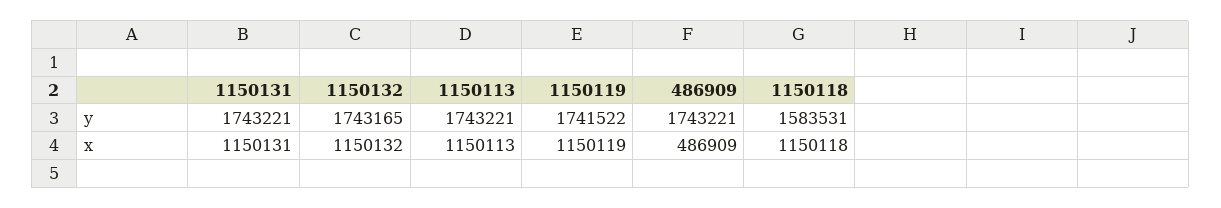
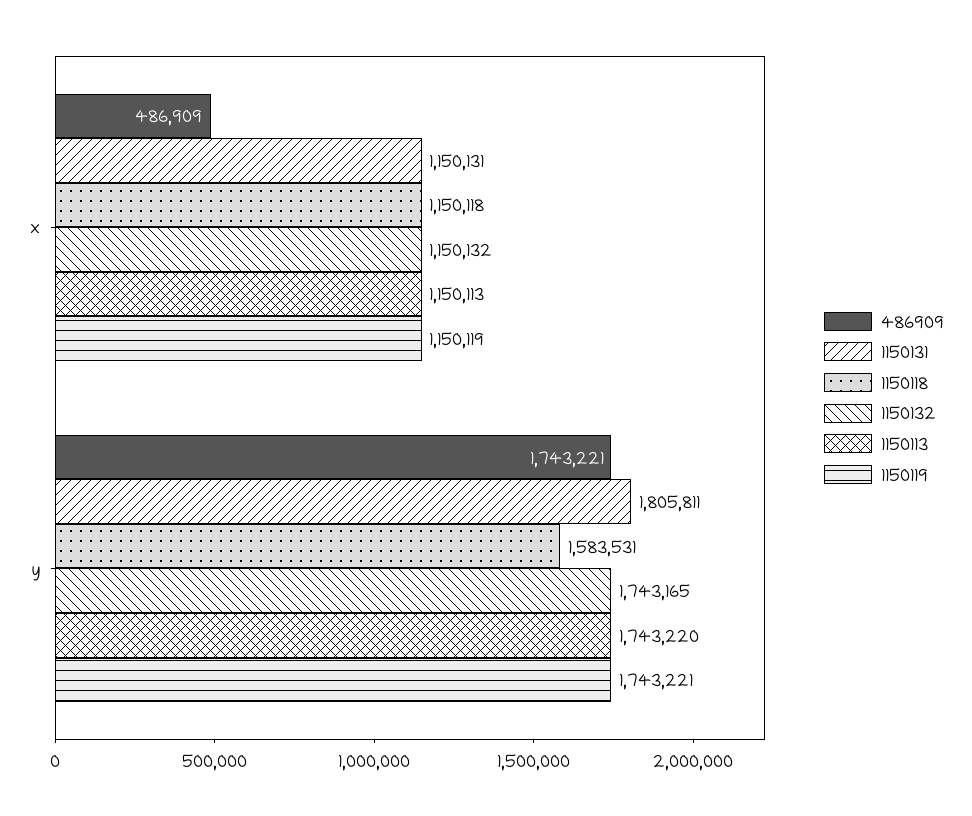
  {
    "1150131": {
-     "y": 1743221,
+     "y": 1805811,
      "x": 1150131
    },
    "1150132": {
      "y": 1743165,
      "x": 1150132
    },
    "1150113": {
-     "y": 1743221,
+     "y": 1743220,
      "x": 1150113
    },
    "1150119": {
-     "y": 1741522,
+     "y": 1743221,
      "x": 1150119
    },
    "486909": {
      "y": 1743221,
      "x": 486909
    },
    "1150118": {
      "y": 1583531,
      "x": 1150118
    }
  }

